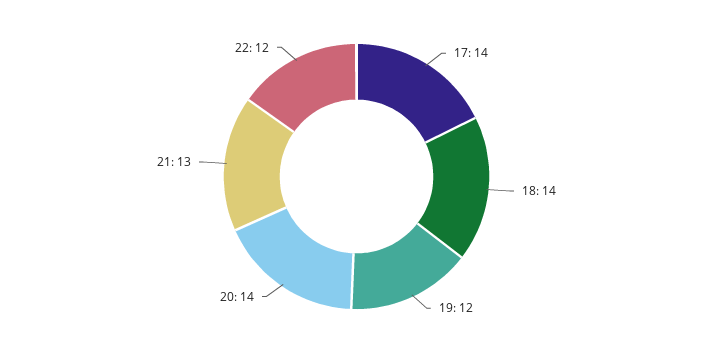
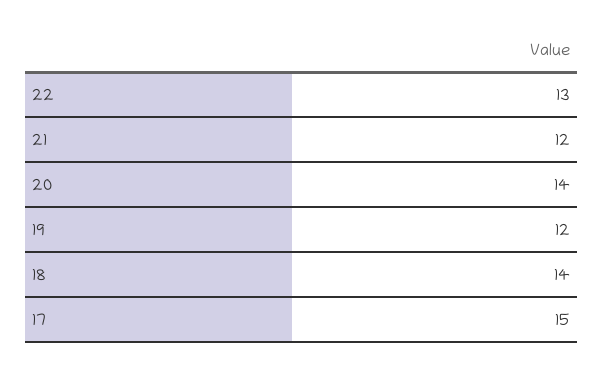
  {
-   "17": 14,
+   "17": 15,
    "18": 14,
    "19": 12,
    "20": 14,
-   "21": 13,
+   "21": 12,
-   "22": 12
+   "22": 13
  }

